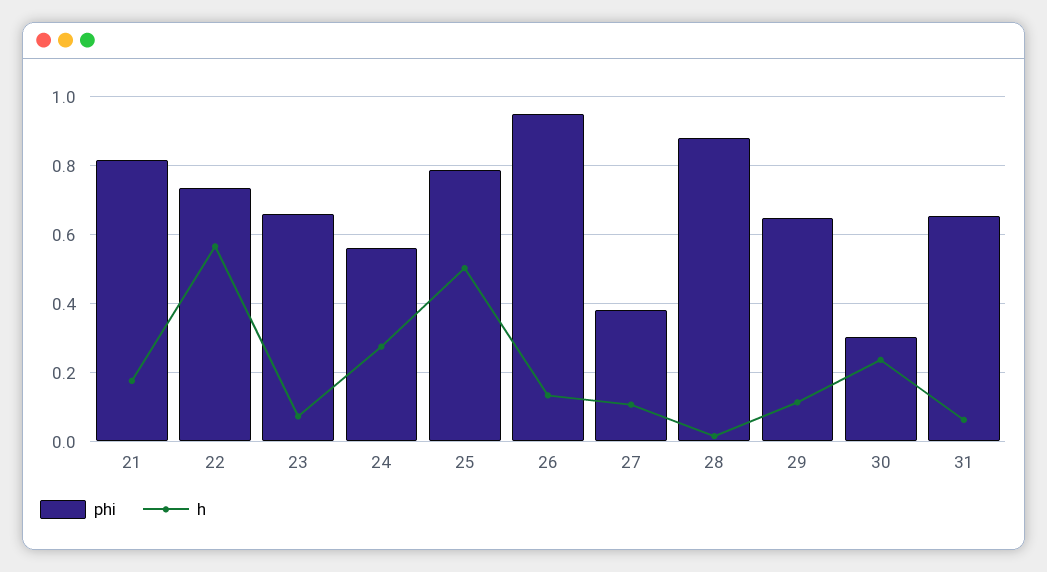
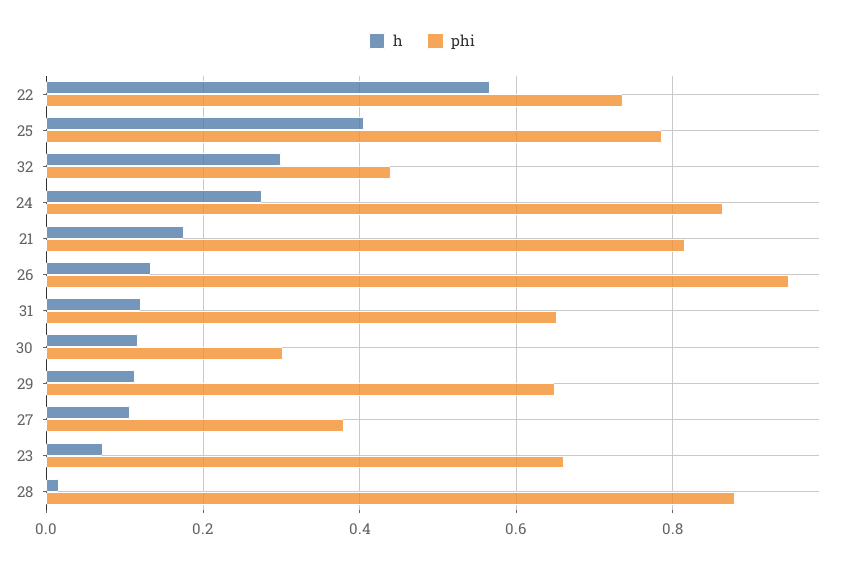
  {
    "phi": {
      "21": 0.82,
      "22": 0.74,
      "23": 0.66,
-     "24": 0.56,
+     "24": 0.86,
      "25": 0.78,
      "26": 0.94,
      "27": 0.38,
      "28": 0.88,
      "29": 0.64,
      "30": 0.3,
-     "31": 0.66
+     "31": 0.66,
+     "32": 0.44
    },
    "h": {
      "21": 0.18,
      "22": 0.56,
      "23": 0.08,
      "24": 0.28,
-     "25": 0.5,
+     "25": 0.4,
      "26": 0.14,
      "27": 0.1,
      "28": 0.02,
      "29": 0.12,
-     "30": 0.24,
+     "30": 0.12,
-     "31": 0.06
+     "31": 0.12,
+     "32": 0.3
    }
  }

